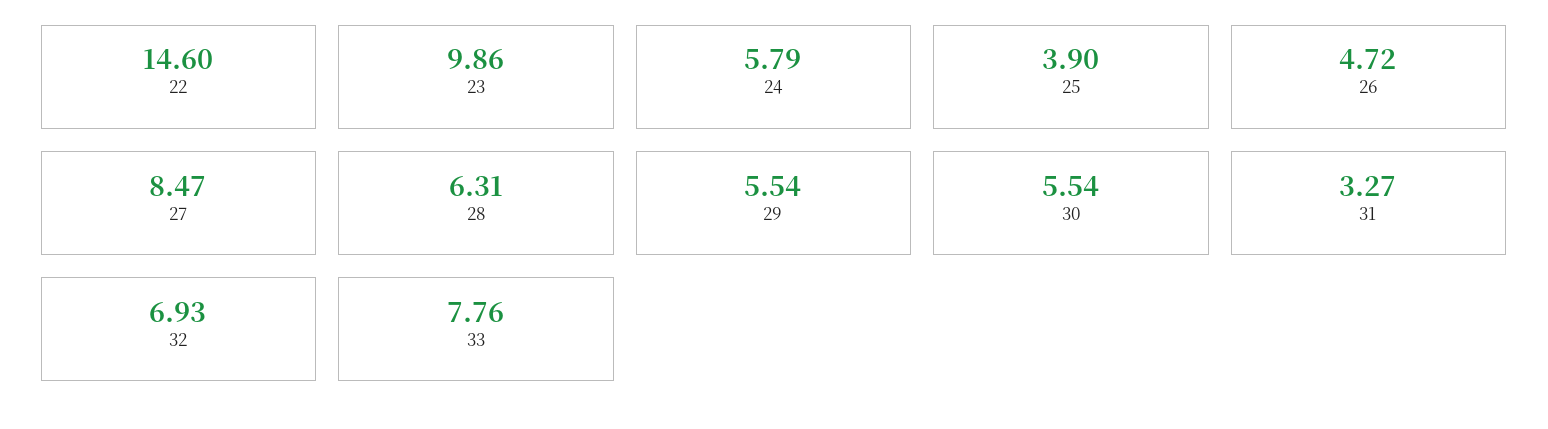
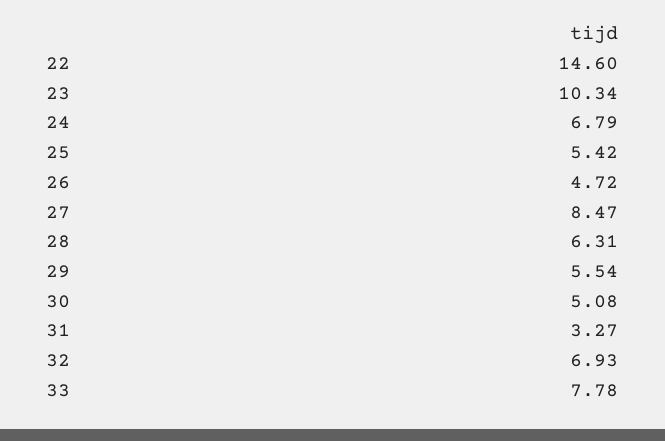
  {
    "22": 14.6,
-   "23": 9.86,
+   "23": 10.34,
-   "24": 5.79,
+   "24": 6.79,
-   "25": 3.9,
+   "25": 5.42,
    "26": 4.72,
    "27": 8.47,
    "28": 6.31,
    "29": 5.54,
-   "30": 5.54,
+   "30": 5.08,
    "31": 3.27,
    "32": 6.93,
-   "33": 7.76
+   "33": 7.78
  }

